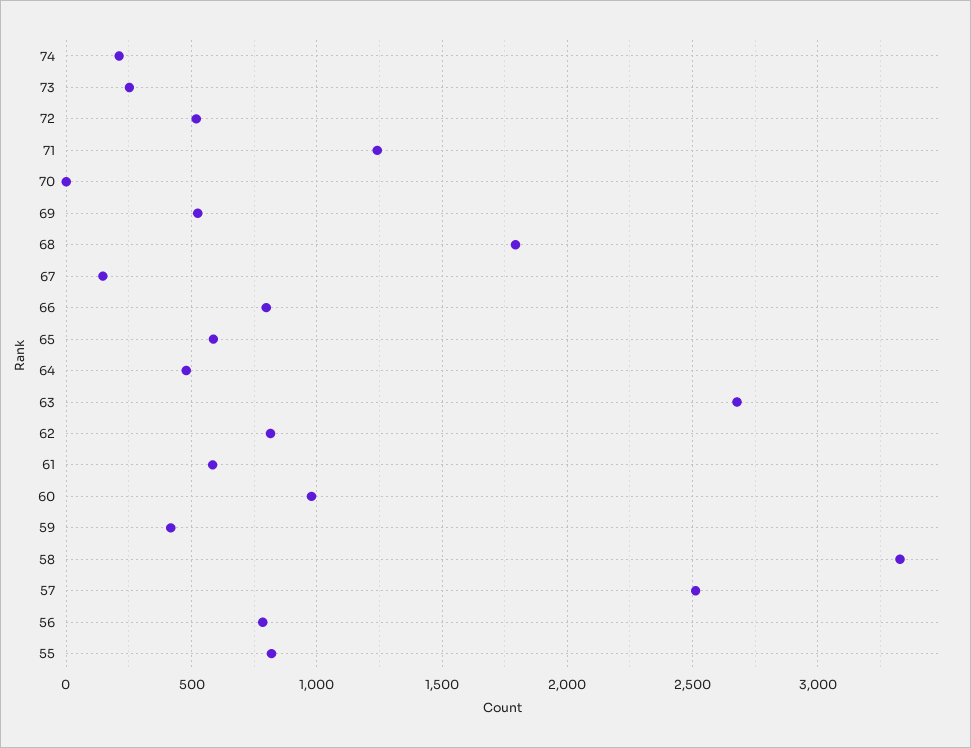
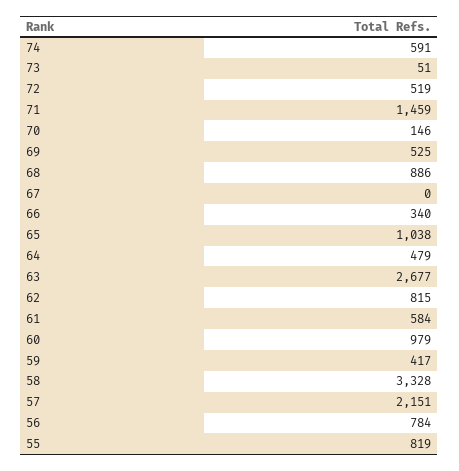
  {
-   "74": 200,
+   "74": 591,
-   "73": 250,
+   "73": 51,
    "72": 519,
-   "71": 1250,
+   "71": 1459,
-   "70": 0,
+   "70": 146,
    "69": 525,
-   "68": 1800,
+   "68": 886,
-   "67": 150,
+   "67": 0,
-   "66": 800,
+   "66": 340,
-   "65": 600,
+   "65": 1038,
    "64": 479,
    "63": 2677,
    "62": 815,
    "61": 584,
    "60": 979,
    "59": 417,
    "58": 3328,
-   "57": 2500,
+   "57": 2151,
    "56": 784,
    "55": 819
  }

